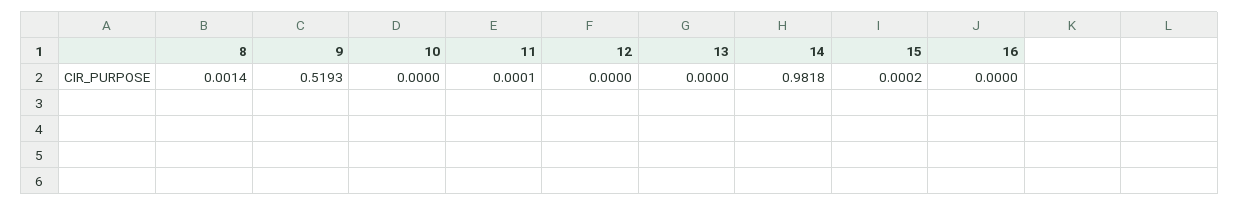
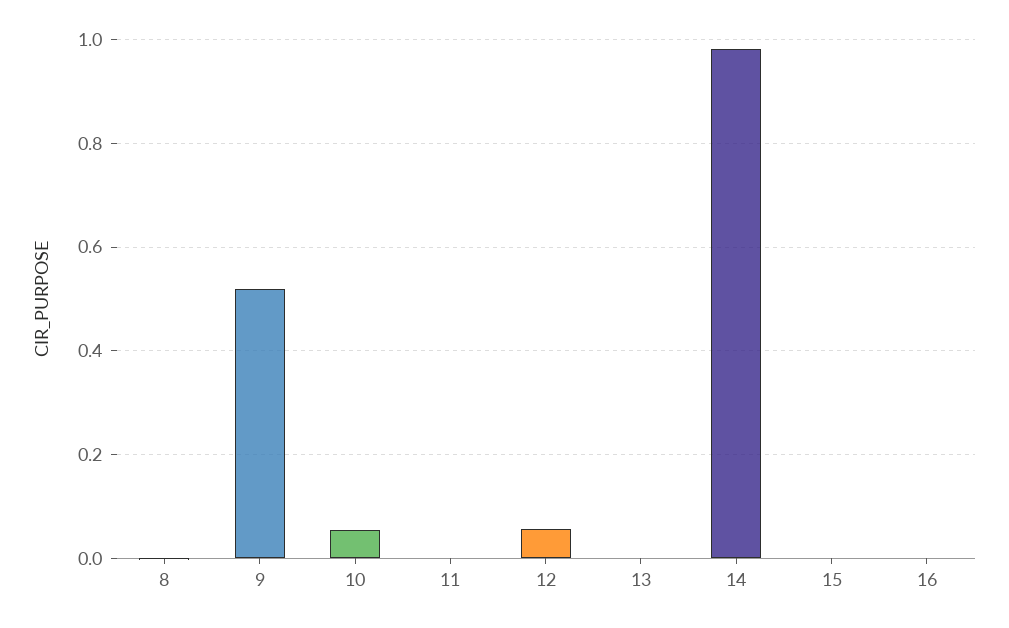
  {
    "8": 0.0014,
    "9": 0.5193,
-   "10": 0,
+   "10": 0.06,
    "11": 0.0001,
-   "12": 0,
+   "12": 0.06,
    "13": 0,
    "14": 0.9818,
    "15": 0.0002,
    "16": 0
  }

